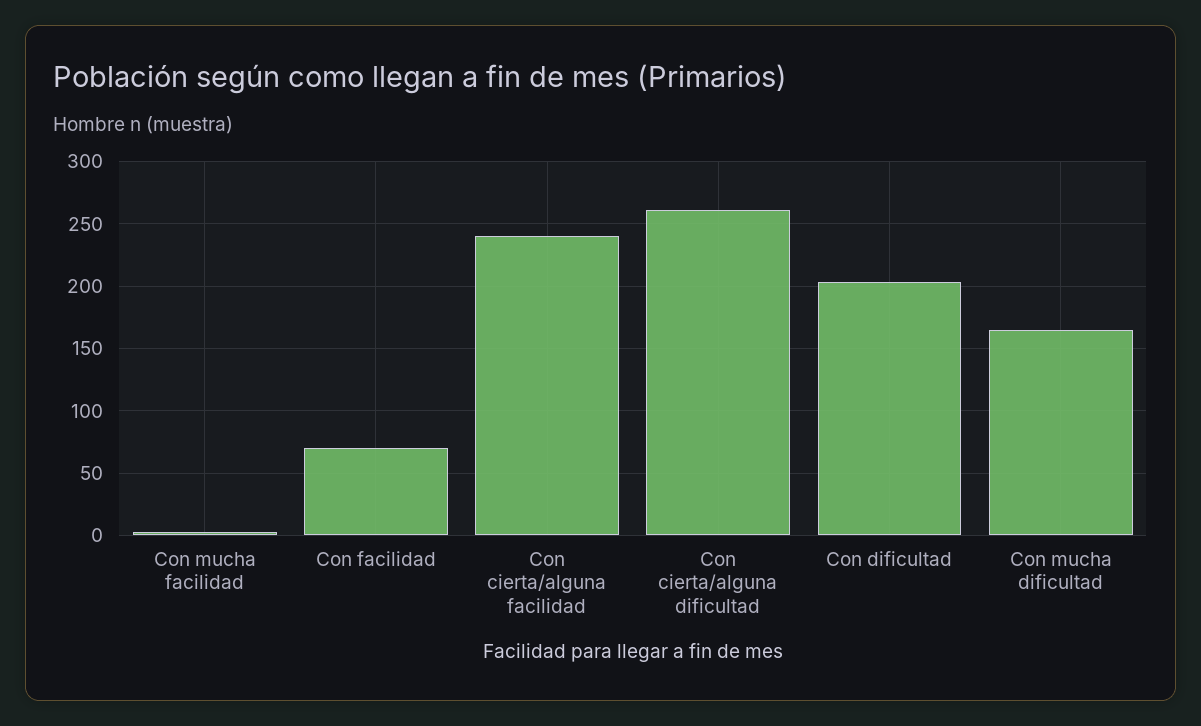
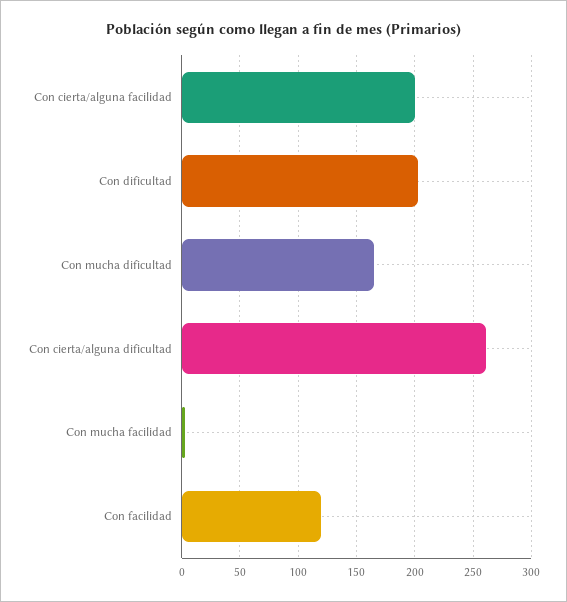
  {
    "Con mucha facilidad": 5,
-   "Con facilidad": 70,
+   "Con facilidad": 120,
-   "Con cierta/alguna facilidad": 240,
+   "Con cierta/alguna facilidad": 200,
    "Con cierta/alguna dificultad": 260,
    "Con dificultad": 205,
    "Con mucha dificultad": 165
  }

